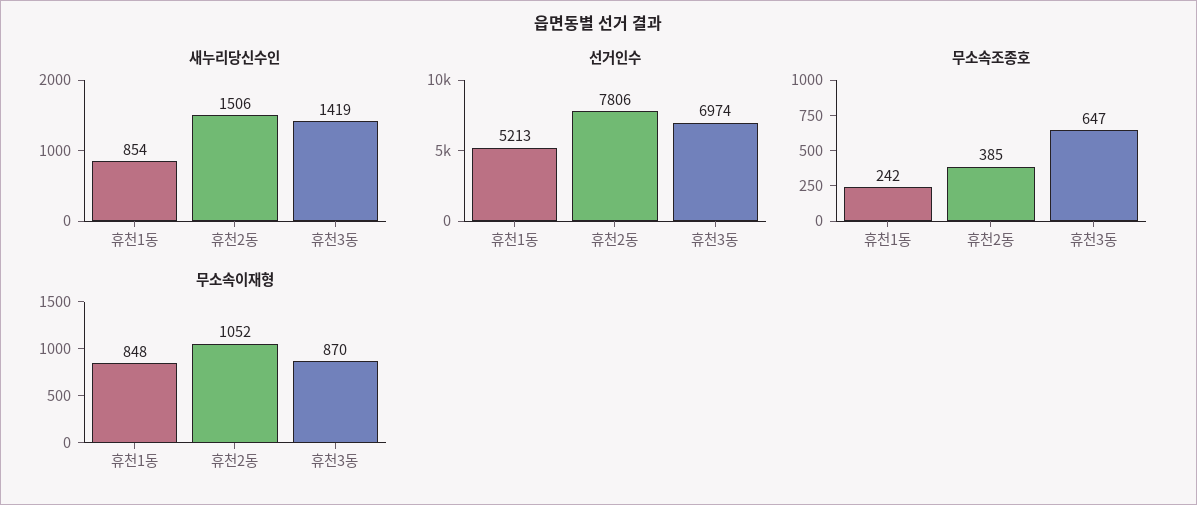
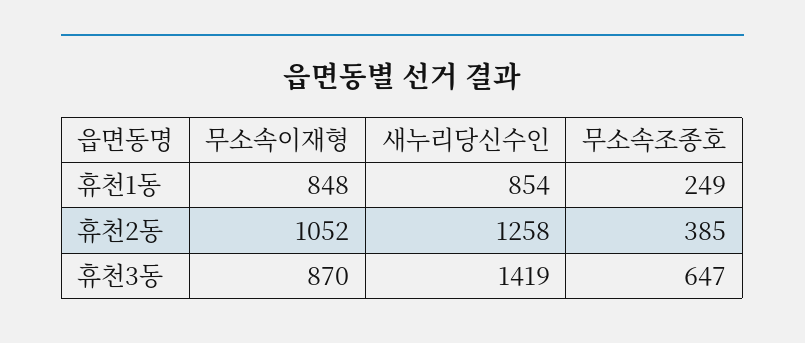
  {
    "새누리당신수인": {
      "휴천1동": 854,
-     "휴천2동": 1506,
+     "휴천2동": 1258,
      "휴천3동": 1419
    },
-   "선거인수": {
-     "휴천1동": 5213,
-     "휴천2동": 7806,
-     "휴천3동": 6974
-   },
    "무소속조종호": {
-     "휴천1동": 242,
+     "휴천1동": 249,
      "휴천2동": 385,
      "휴천3동": 647
    },
    "무소속이재형": {
      "휴천1동": 848,
      "휴천2동": 1052,
      "휴천3동": 870
    }
  }

